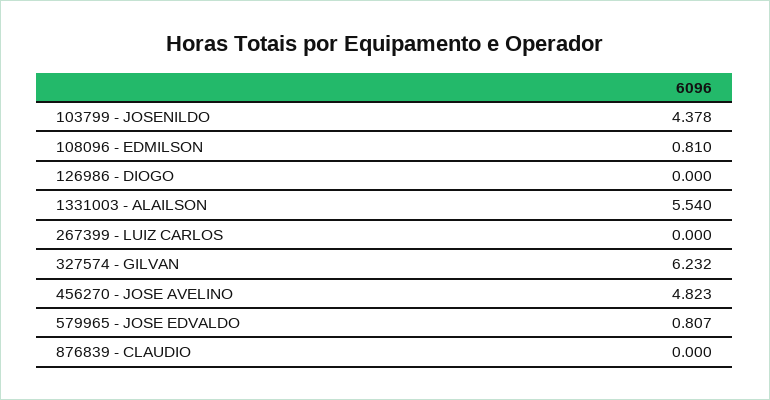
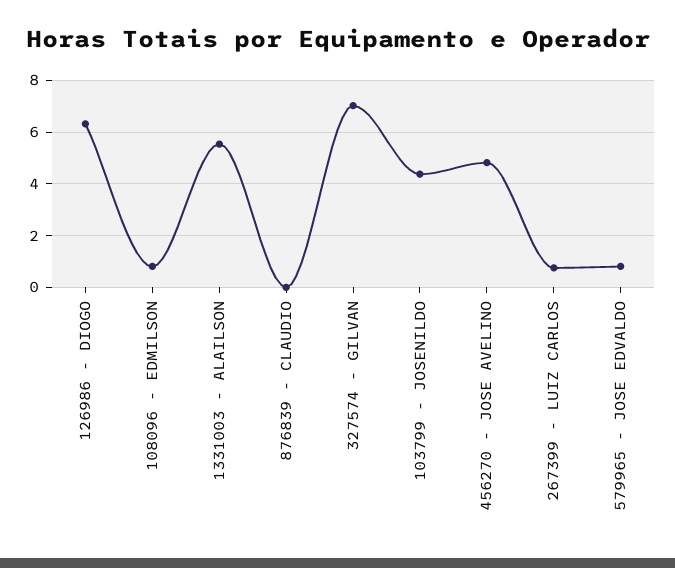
  {
    "103799 - JOSENILDO": 4.378,
    "108096 - EDMILSON": 0.81,
-   "126986 - DIOGO": 0,
+   "126986 - DIOGO": 6.25,
    "1331003 - ALAILSON": 5.54,
-   "267399 - LUIZ CARLOS": 0,
+   "267399 - LUIZ CARLOS": 0.75,
-   "327574 - GILVAN": 6.232,
+   "327574 - GILVAN": 7,
    "456270 - JOSE AVELINO": 4.823,
    "579965 - JOSE EDVALDO": 0.807,
    "876839 - CLAUDIO": 0
  }

